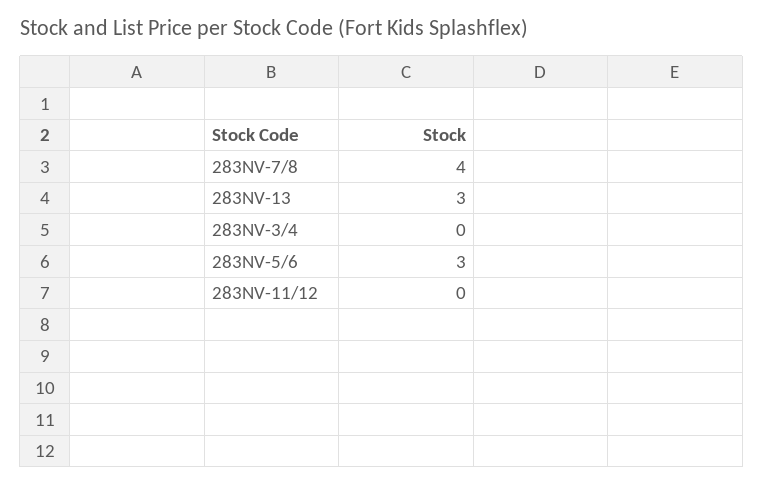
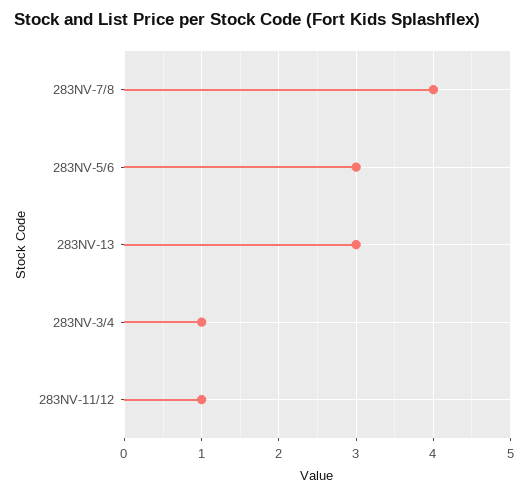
  {
    "283NV-7/8": 4,
    "283NV-13": 3,
-   "283NV-3/4": 0,
+   "283NV-3/4": 1,
    "283NV-5/6": 3,
-   "283NV-11/12": 0
+   "283NV-11/12": 1
  }

